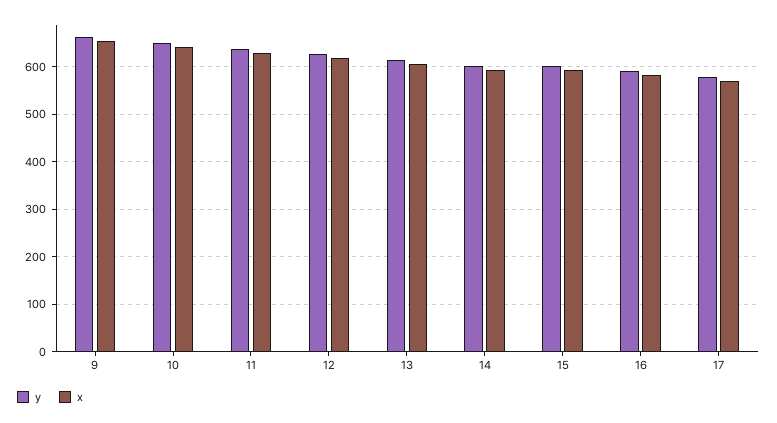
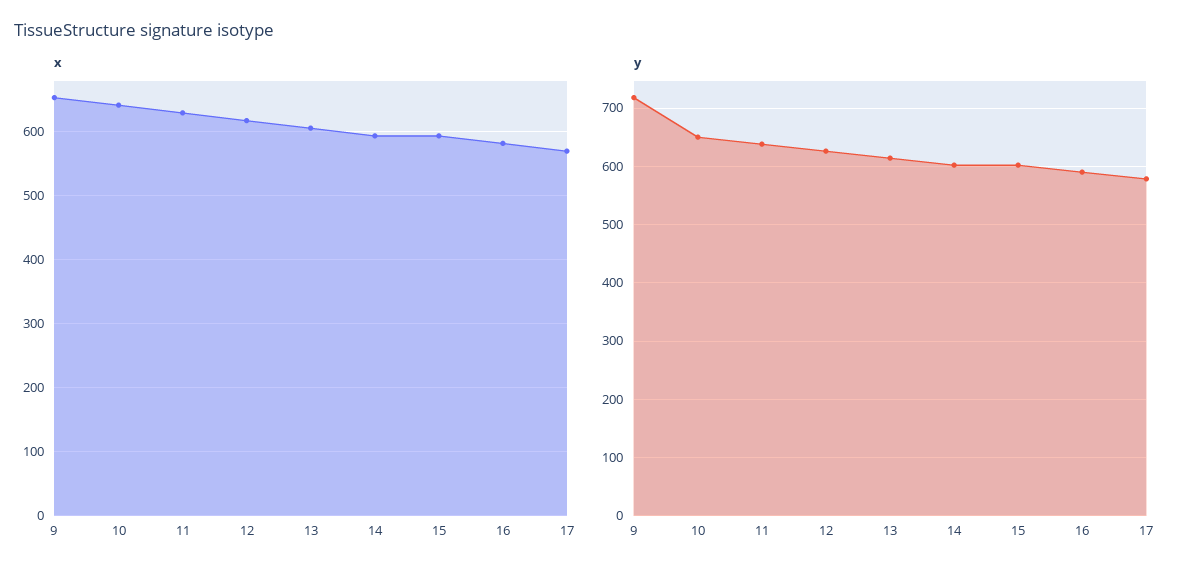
  {
    "y": {
-     "9": 660,
+     "9": 720,
      "10": 660,
      "11": 640,
      "12": 620,
      "13": 620,
      "14": 600,
      "15": 600,
      "16": 600,
      "17": 580
    },
    "x": {
      "9": 650,
      "10": 640,
      "11": 630,
      "12": 620,
      "13": 610,
      "14": 590,
      "15": 590,
      "16": 580,
      "17": 570
    }
  }

